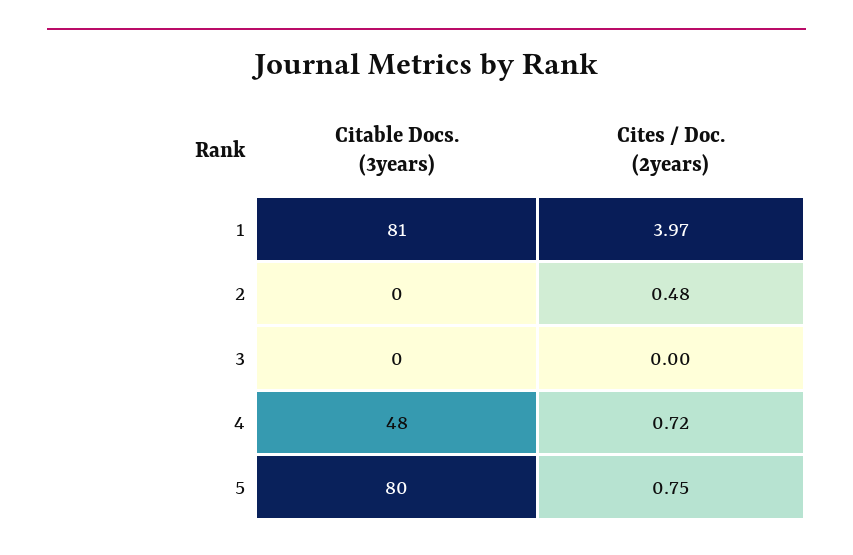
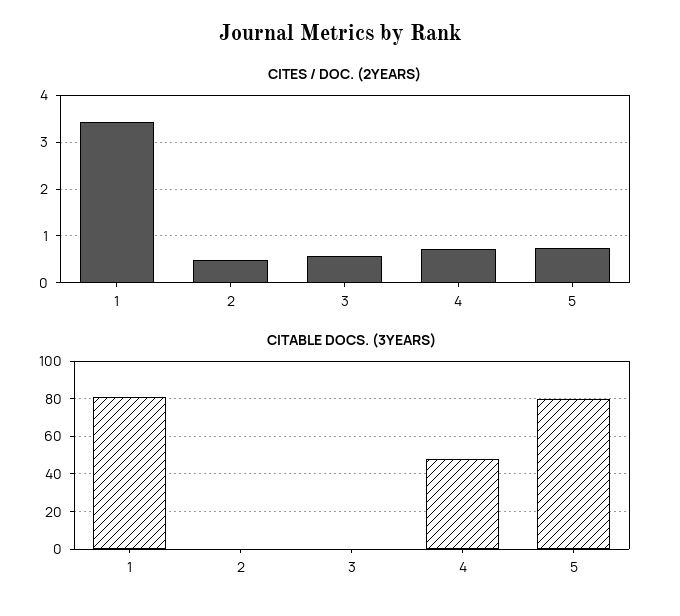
  {
    "Citable Docs. (3years)": {
      "1": 81,
      "2": 0,
      "3": 0,
      "4": 48,
      "5": 80
    },
    "Cites / Doc. (2years)": {
-     "1": 3.97,
+     "1": 3.4,
      "2": 0.48,
-     "3": 0,
+     "3": 0.6,
      "4": 0.72,
      "5": 0.75
    }
  }

